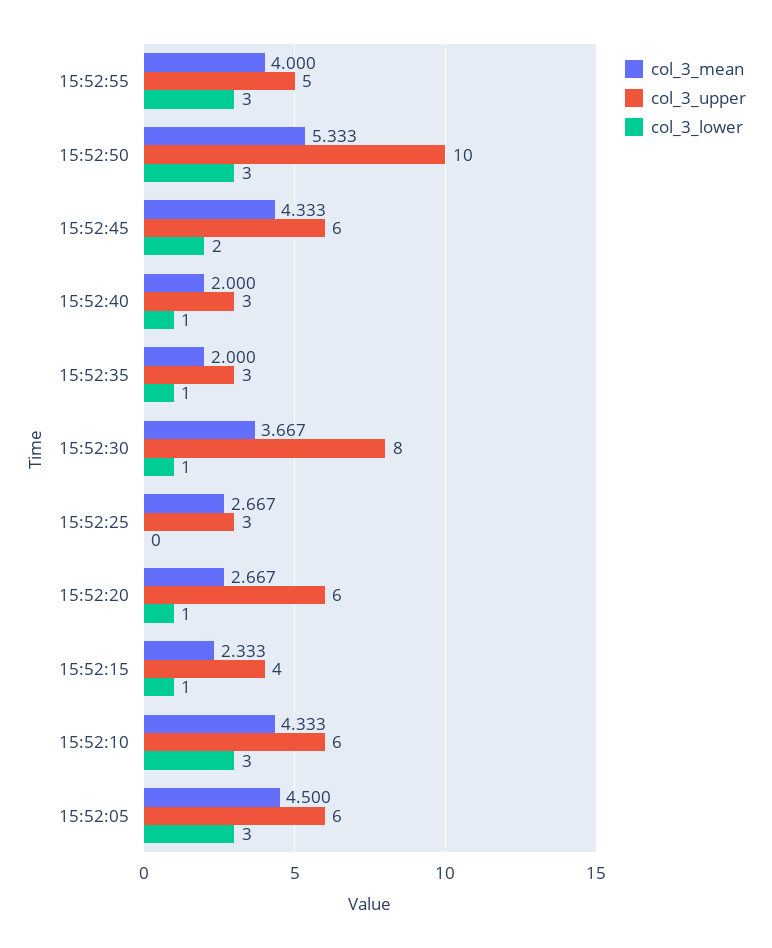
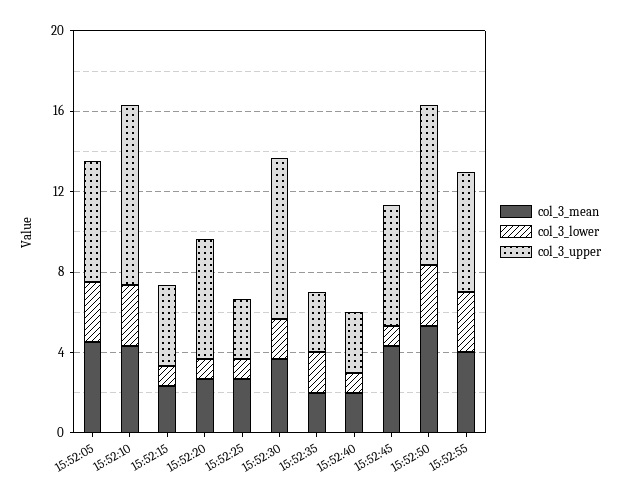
  {
    "col_3_mean": {
      "15:52:55": 4,
      "15:52:50": 5.333,
      "15:52:45": 4.333,
      "15:52:40": 2,
      "15:52:35": 2,
      "15:52:30": 3.667,
      "15:52:25": 2.667,
      "15:52:20": 2.667,
      "15:52:15": 2.333,
      "15:52:10": 4.333,
      "15:52:05": 4.5
    },
    "col_3_upper": {
-     "15:52:55": 5,
+     "15:52:55": 6,
-     "15:52:50": 10,
+     "15:52:50": 8,
      "15:52:45": 6,
      "15:52:40": 3,
      "15:52:35": 3,
      "15:52:30": 8,
      "15:52:25": 3,
      "15:52:20": 6,
      "15:52:15": 4,
-     "15:52:10": 6,
+     "15:52:10": 9,
      "15:52:05": 6
    },
    "col_3_lower": {
      "15:52:55": 3,
      "15:52:50": 3,
-     "15:52:45": 2,
+     "15:52:45": 1,
      "15:52:40": 1,
-     "15:52:35": 1,
+     "15:52:35": 2,
-     "15:52:30": 1,
+     "15:52:30": 2,
-     "15:52:25": 0,
+     "15:52:25": 1,
      "15:52:20": 1,
      "15:52:15": 1,
      "15:52:10": 3,
      "15:52:05": 3
    }
  }

